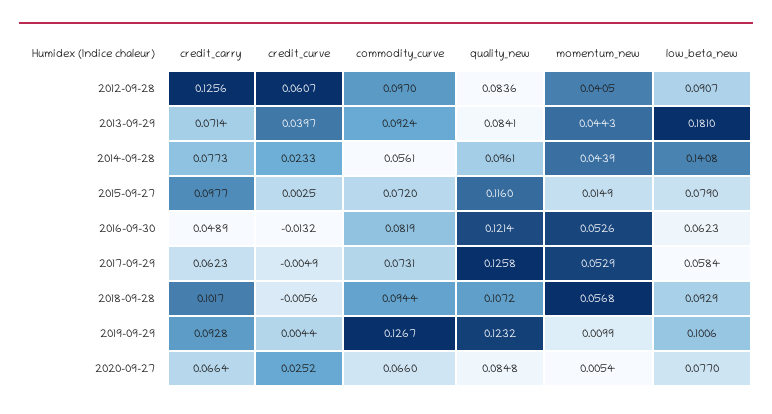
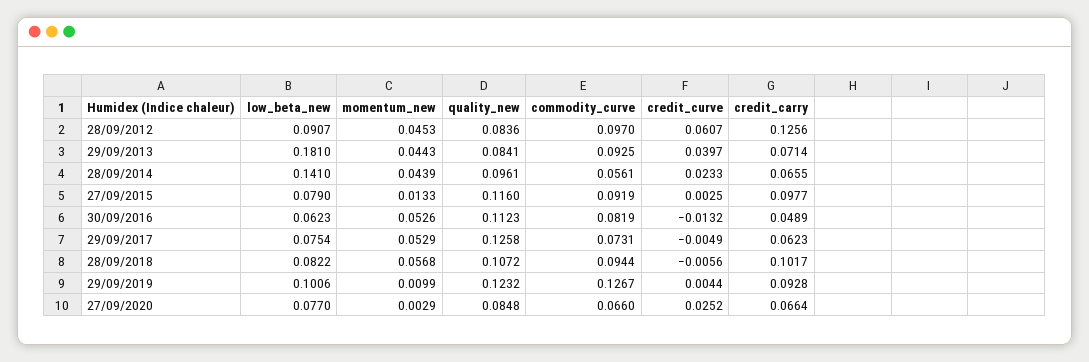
  {
    "credit_carry": {
      "2012-09-28": 0.1256,
      "2013-09-29": 0.0714,
-     "2014-09-28": 0.0773,
+     "2014-09-28": 0.0655,
      "2015-09-27": 0.0977,
      "2016-09-30": 0.0489,
      "2017-09-29": 0.0623,
      "2018-09-28": 0.1017,
      "2019-09-29": 0.0928,
      "2020-09-27": 0.0664
    },
    "credit_curve": {
      "2012-09-28": 0.0607,
      "2013-09-29": 0.0397,
      "2014-09-28": 0.0233,
      "2015-09-27": 0.0025,
      "2016-09-30": -0.0132,
      "2017-09-29": -0.0049,
      "2018-09-28": -0.0056,
      "2019-09-29": 0.0044,
      "2020-09-27": 0.0252
    },
    "commodity_curve": {
      "2012-09-28": 0.097,
-     "2013-09-29": 0.0924,
+     "2013-09-29": 0.0925,
      "2014-09-28": 0.0561,
-     "2015-09-27": 0.072,
+     "2015-09-27": 0.0919,
      "2016-09-30": 0.0819,
      "2017-09-29": 0.0731,
      "2018-09-28": 0.0944,
      "2019-09-29": 0.1267,
      "2020-09-27": 0.066
    },
    "quality_new": {
      "2012-09-28": 0.0836,
      "2013-09-29": 0.0841,
      "2014-09-28": 0.0961,
      "2015-09-27": 0.116,
-     "2016-09-30": 0.1214,
+     "2016-09-30": 0.1123,
      "2017-09-29": 0.1258,
      "2018-09-28": 0.1072,
      "2019-09-29": 0.1232,
      "2020-09-27": 0.0848
    },
    "momentum_new": {
-     "2012-09-28": 0.0405,
+     "2012-09-28": 0.0453,
      "2013-09-29": 0.0443,
      "2014-09-28": 0.0439,
-     "2015-09-27": 0.0149,
+     "2015-09-27": 0.0133,
      "2016-09-30": 0.0526,
      "2017-09-29": 0.0529,
      "2018-09-28": 0.0568,
      "2019-09-29": 0.0099,
-     "2020-09-27": 0.0054
+     "2020-09-27": 0.0029
    },
    "low_beta_new": {
      "2012-09-28": 0.0907,
      "2013-09-29": 0.181,
-     "2014-09-28": 0.1408,
+     "2014-09-28": 0.141,
      "2015-09-27": 0.079,
      "2016-09-30": 0.0623,
-     "2017-09-29": 0.0584,
+     "2017-09-29": 0.0754,
-     "2018-09-28": 0.0929,
+     "2018-09-28": 0.0822,
      "2019-09-29": 0.1006,
      "2020-09-27": 0.077
    }
  }

